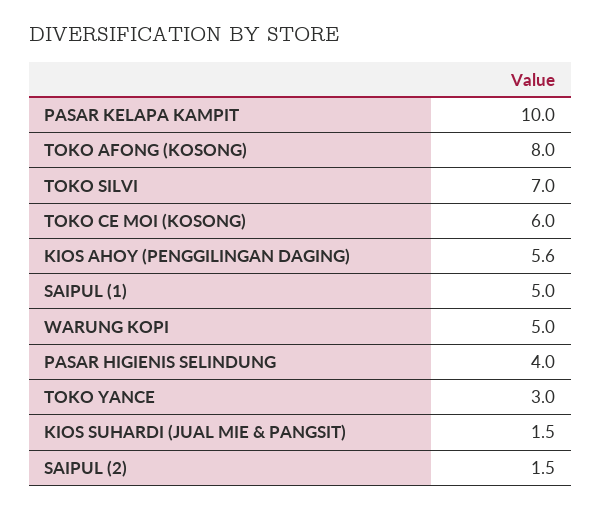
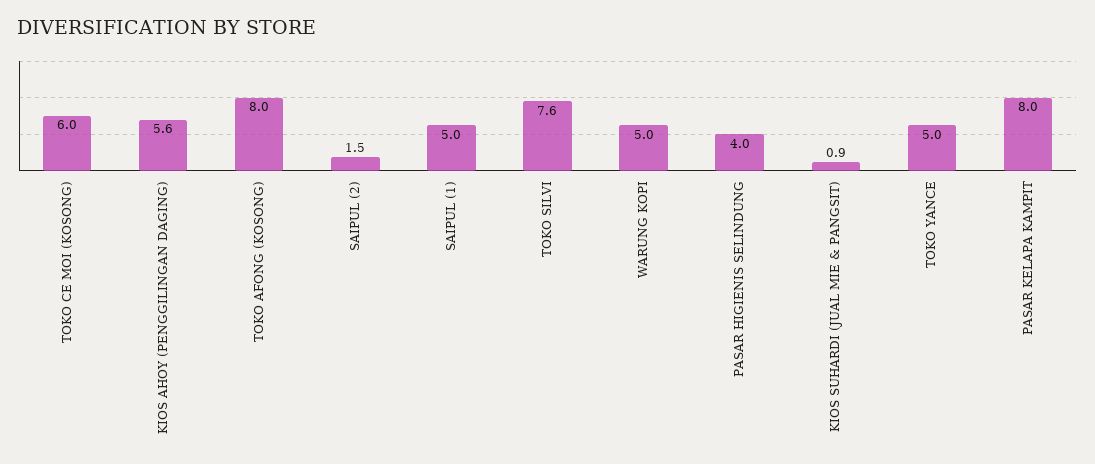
  {
-   "PASAR KELAPA KAMPIT": 10,
+   "PASAR KELAPA KAMPIT": 8,
    "TOKO AFONG (KOSONG)": 8,
-   "TOKO SILVI": 7,
+   "TOKO SILVI": 7.6,
    "TOKO CE MOI (KOSONG)": 6,
    "KIOS AHOY (PENGGILINGAN DAGING)": 5.6,
    "SAIPUL (1)": 5,
    "WARUNG KOPI": 5,
    "PASAR HIGIENIS SELINDUNG": 4,
-   "TOKO YANCE": 3,
+   "TOKO YANCE": 5,
-   "KIOS SUHARDI (JUAL MIE & PANGSIT)": 1.5,
+   "KIOS SUHARDI (JUAL MIE & PANGSIT)": 0.9,
    "SAIPUL (2)": 1.5
  }

